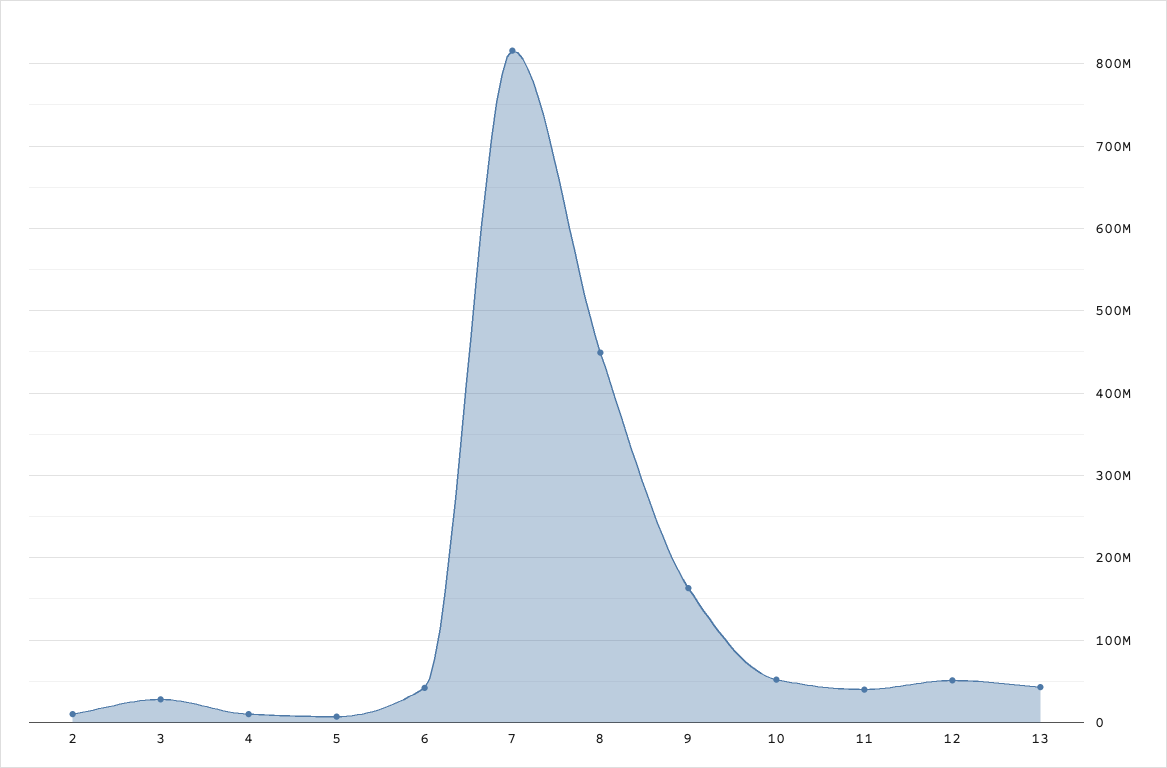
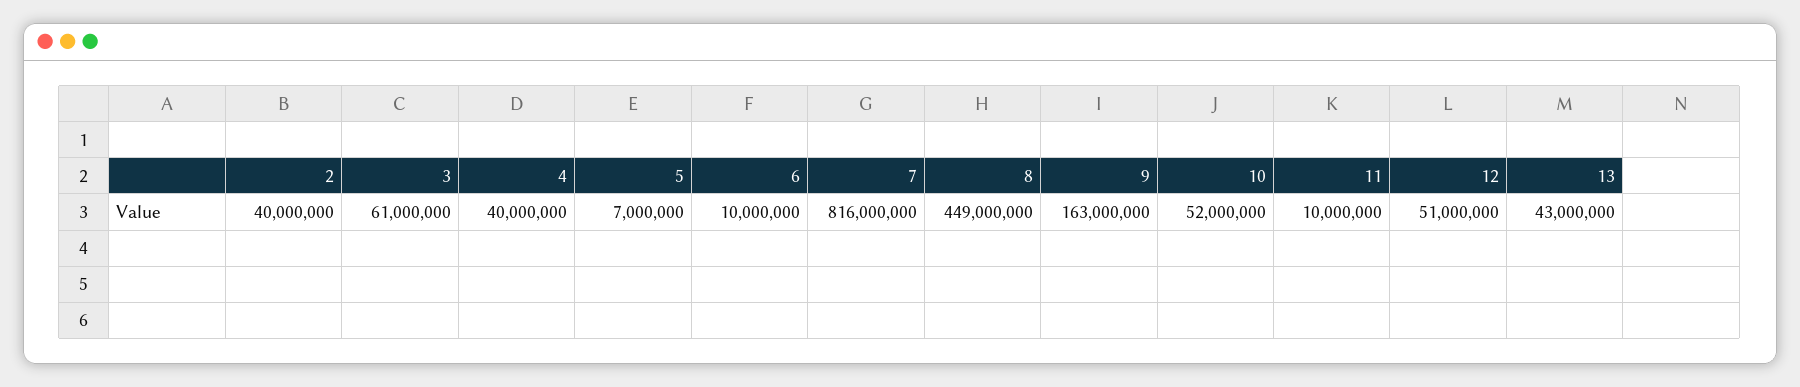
  {
-   "2": 10000000,
+   "2": 40000000,
-   "3": 30000000,
+   "3": 61000000,
-   "4": 10000000,
+   "4": 40000000,
    "5": 7000000,
-   "6": 40000000,
+   "6": 10000000,
    "7": 816000000,
    "8": 449000000,
    "9": 163000000,
    "10": 52000000,
-   "11": 40000000,
+   "11": 10000000,
    "12": 51000000,
    "13": 43000000
  }

